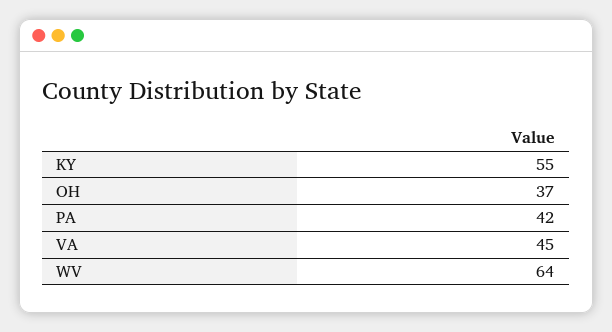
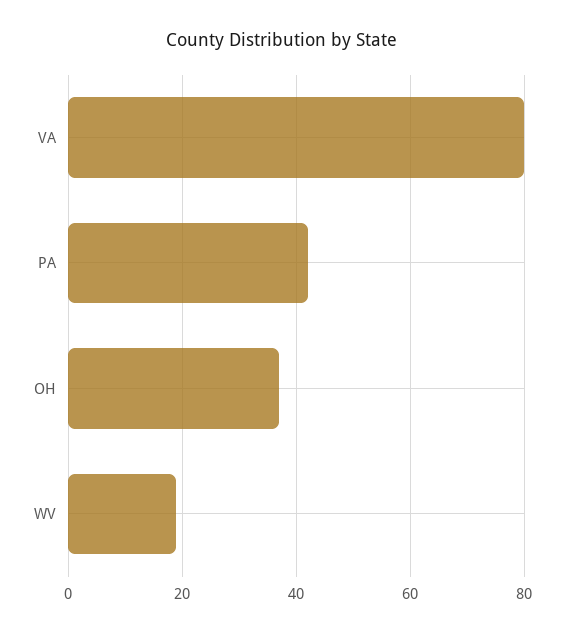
  {
-   "KY": 55,
    "OH": 37,
    "PA": 42,
-   "VA": 45,
+   "VA": 80,
-   "WV": 64
+   "WV": 20
  }

